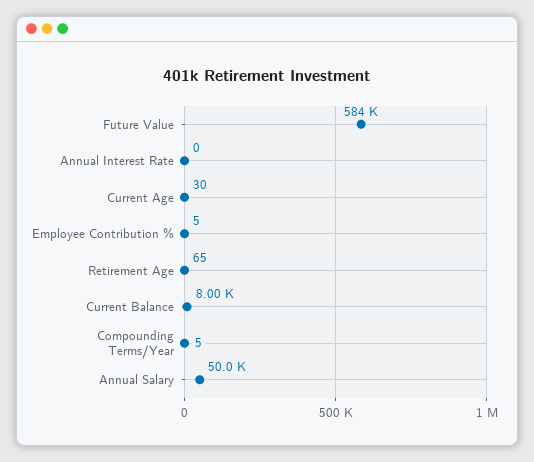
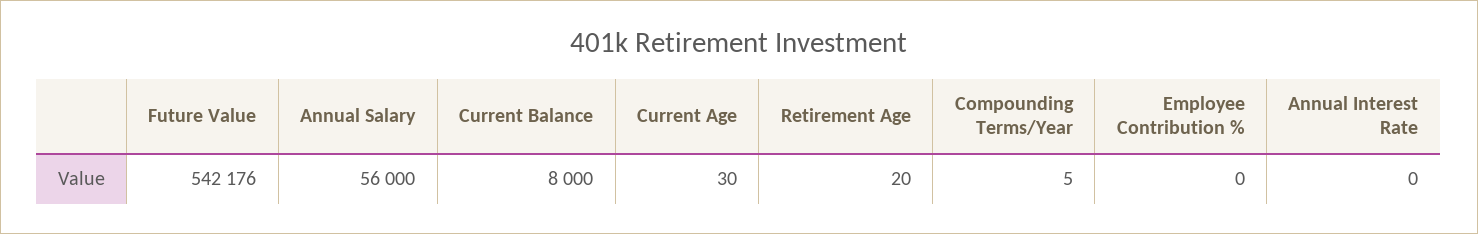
  {
-   "Future Value": 584000,
+   "Future Value": 542176,
    "Annual Interest Rate": 0,
    "Current Age": 30,
-   "Employee Contribution %": 5,
+   "Employee Contribution %": 0,
-   "Retirement Age": 65,
+   "Retirement Age": 20,
    "Current Balance": 8000,
    "Compounding Terms/Year": 5,
-   "Annual Salary": 50000
+   "Annual Salary": 56000
  }

